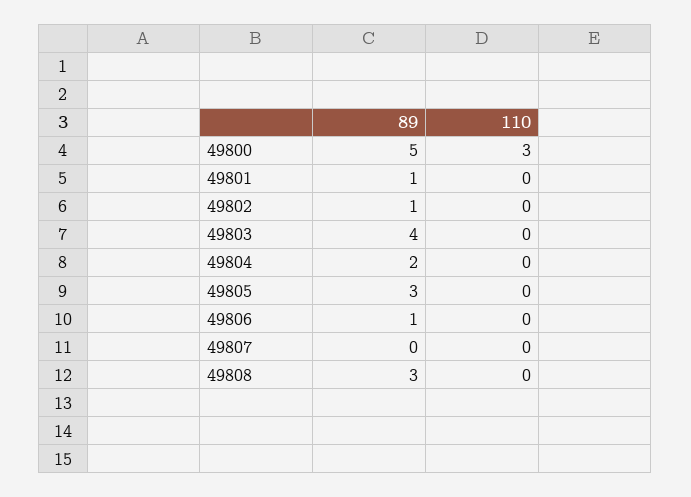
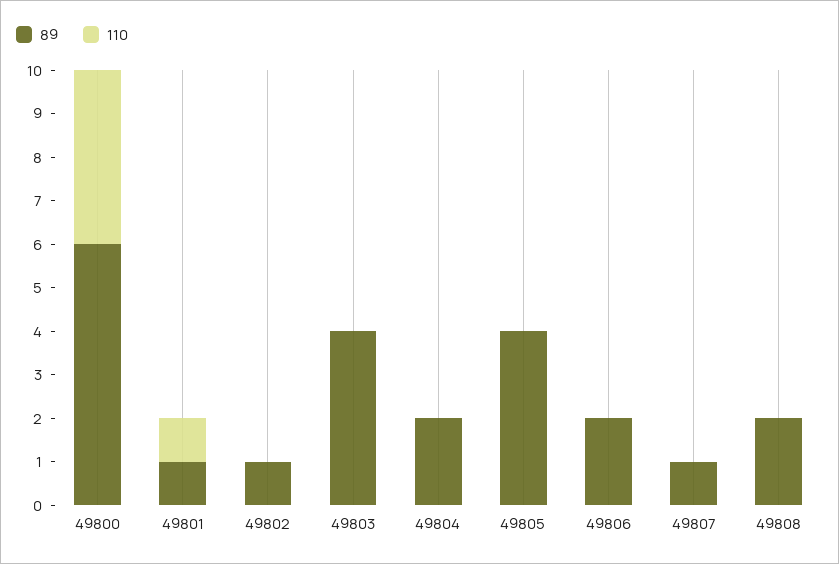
  {
    "89": {
-     "49800": 5,
+     "49800": 6,
      "49801": 1,
      "49802": 1,
      "49803": 4,
      "49804": 2,
-     "49805": 3,
+     "49805": 4,
-     "49806": 1,
+     "49806": 2,
-     "49807": 0,
+     "49807": 1,
-     "49808": 3
+     "49808": 2
    },
    "110": {
-     "49800": 3,
+     "49800": 4,
-     "49801": 0,
+     "49801": 1,
      "49802": 0,
      "49803": 0,
      "49804": 0,
      "49805": 0,
      "49806": 0,
      "49807": 0,
      "49808": 0
    }
  }

